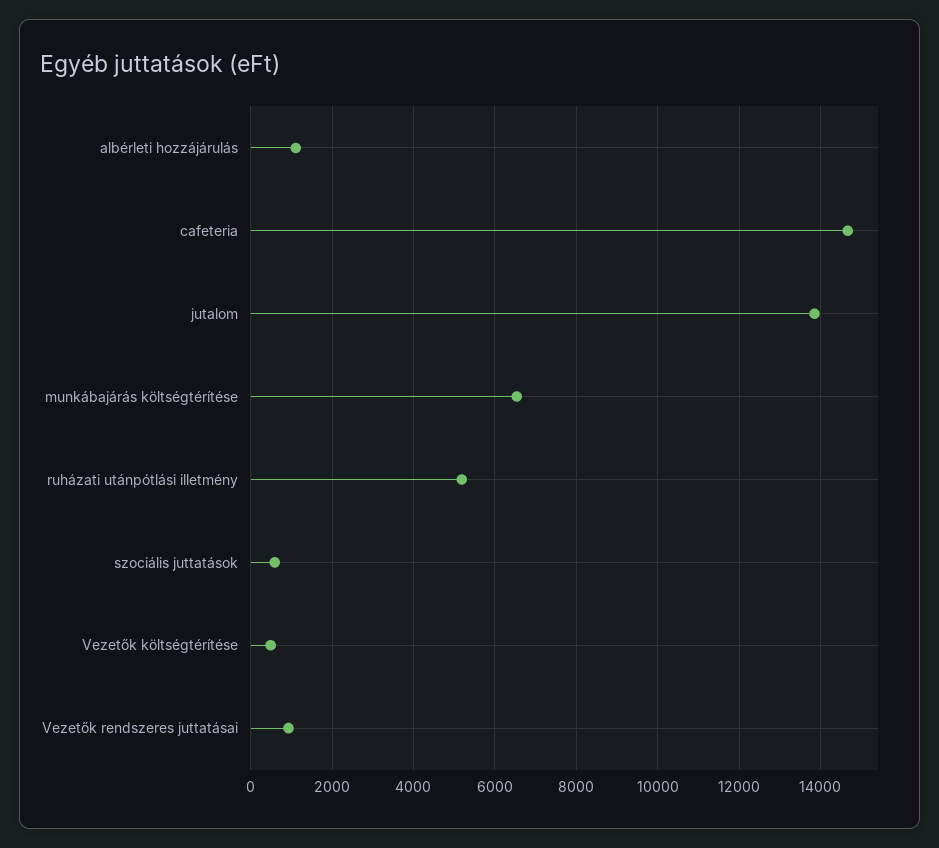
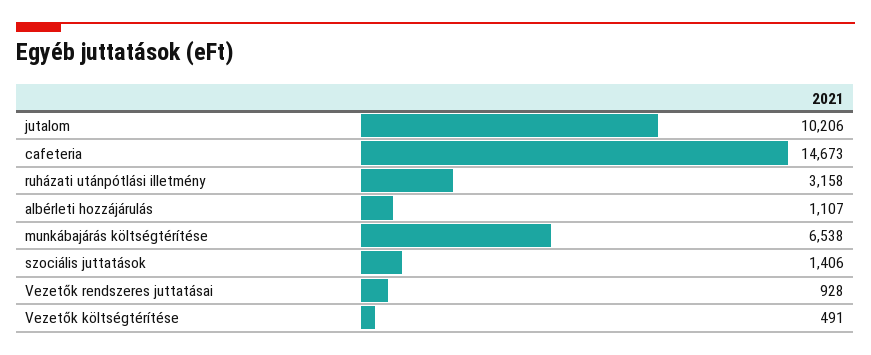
  {
    "albérleti hozzájárulás": 1107,
    "cafeteria": 14673,
-   "jutalom": 13800,
+   "jutalom": 10206,
    "munkábajárás költségtérítése": 6538,
-   "ruházati utánpótlási illetmény": 5200,
+   "ruházati utánpótlási illetmény": 3158,
-   "szociális juttatások": 600,
+   "szociális juttatások": 1406,
    "Vezetők költségtérítése": 491,
    "Vezetők rendszeres juttatásai": 928
  }

